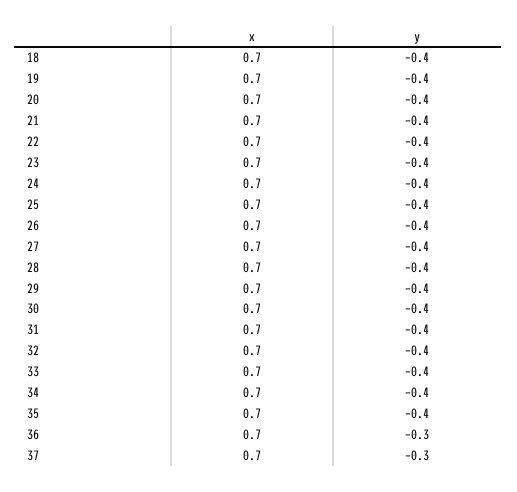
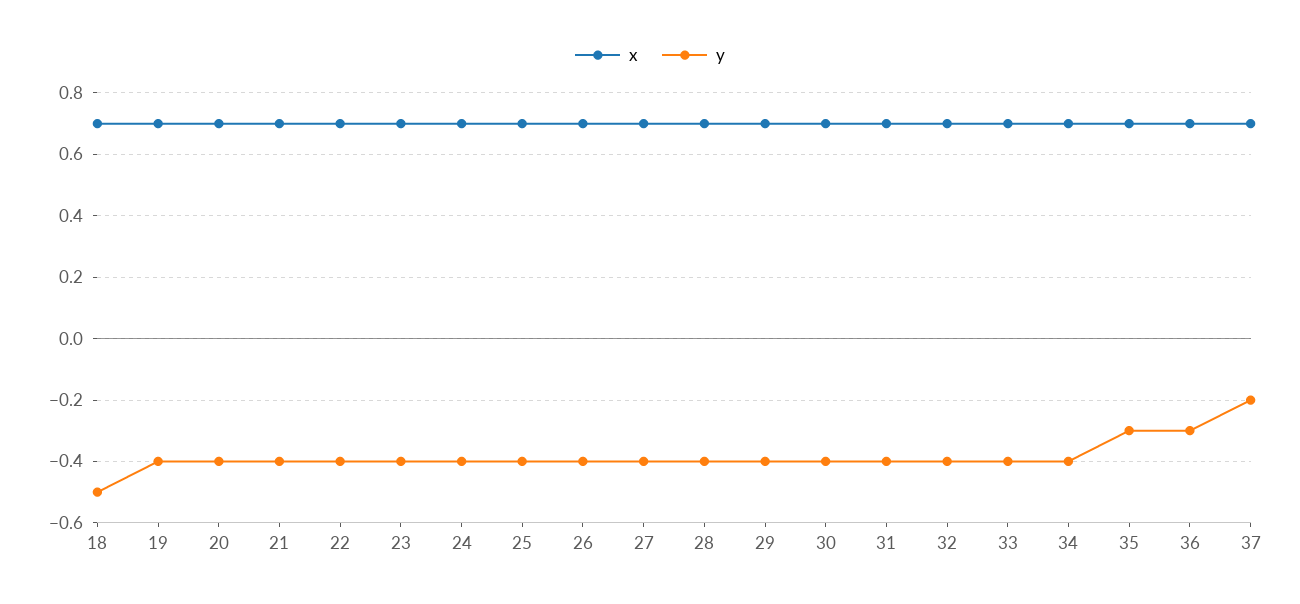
  {
    "x": {
      "18": 0.7,
      "19": 0.7,
      "20": 0.7,
      "21": 0.7,
      "22": 0.7,
      "23": 0.7,
      "24": 0.7,
      "25": 0.7,
      "26": 0.7,
      "27": 0.7,
      "28": 0.7,
      "29": 0.7,
      "30": 0.7,
      "31": 0.7,
      "32": 0.7,
      "33": 0.7,
      "34": 0.7,
      "35": 0.7,
      "36": 0.7,
      "37": 0.7
    },
    "y": {
-     "18": -0.4,
+     "18": -0.5,
      "19": -0.4,
      "20": -0.4,
      "21": -0.4,
      "22": -0.4,
      "23": -0.4,
      "24": -0.4,
      "25": -0.4,
      "26": -0.4,
      "27": -0.4,
      "28": -0.4,
      "29": -0.4,
      "30": -0.4,
      "31": -0.4,
      "32": -0.4,
      "33": -0.4,
      "34": -0.4,
-     "35": -0.4,
+     "35": -0.3,
      "36": -0.3,
-     "37": -0.3
+     "37": -0.2
    }
  }

